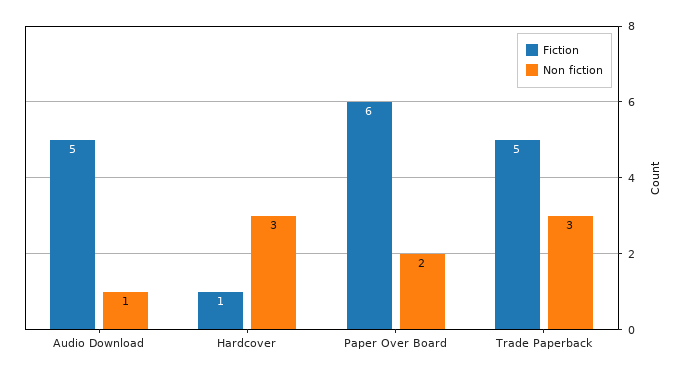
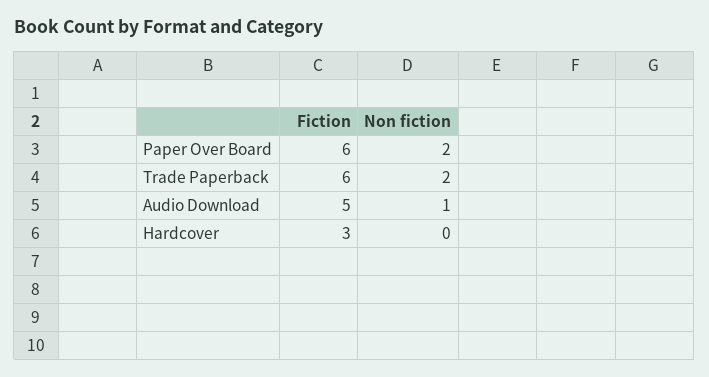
  {
    "Fiction": {
      "Audio Download": 5,
-     "Hardcover": 1,
+     "Hardcover": 3,
      "Paper Over Board": 6,
-     "Trade Paperback": 5
+     "Trade Paperback": 6
    },
    "Non fiction": {
      "Audio Download": 1,
-     "Hardcover": 3,
+     "Hardcover": 0,
      "Paper Over Board": 2,
-     "Trade Paperback": 3
+     "Trade Paperback": 2
    }
  }

